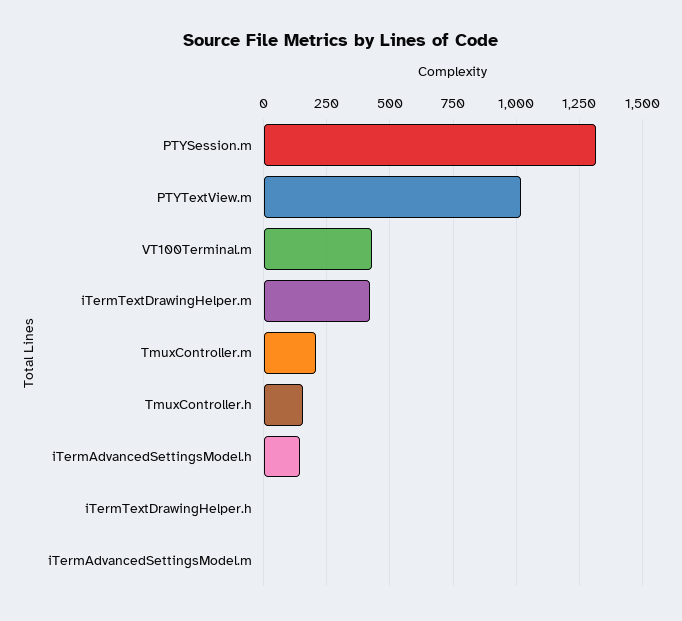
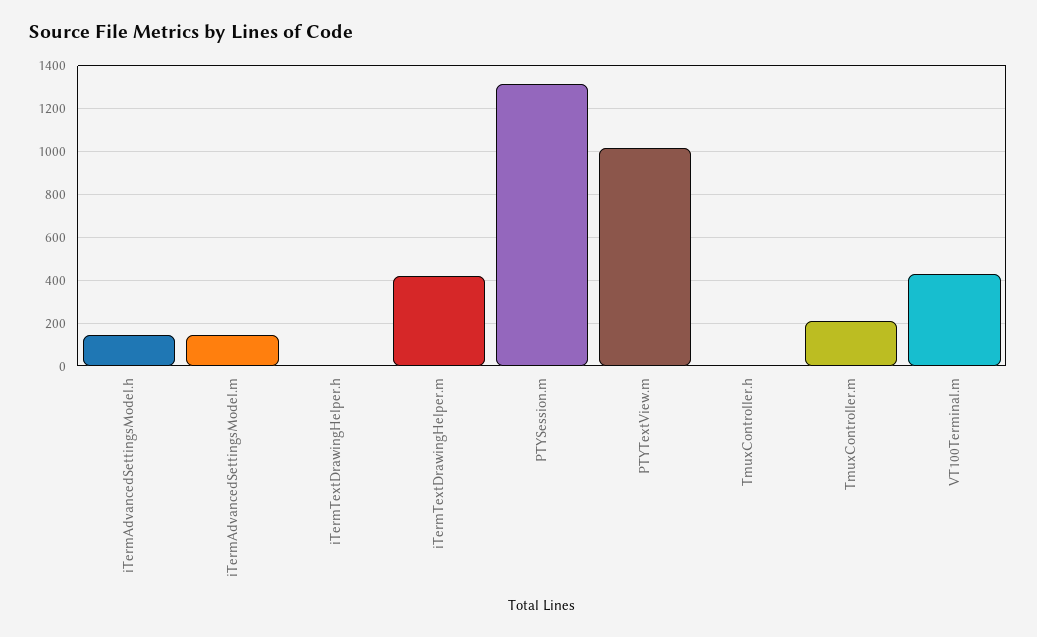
  {
    "PTYSession.m": 1325,
    "PTYTextView.m": 1025,
    "VT100Terminal.m": 425,
    "iTermTextDrawingHelper.m": 425,
    "TmuxController.m": 200,
-   "TmuxController.h": 150,
+   "TmuxController.h": 0,
    "iTermAdvancedSettingsModel.h": 150,
    "iTermTextDrawingHelper.h": 0,
-   "iTermAdvancedSettingsModel.m": 0
+   "iTermAdvancedSettingsModel.m": 150
  }

